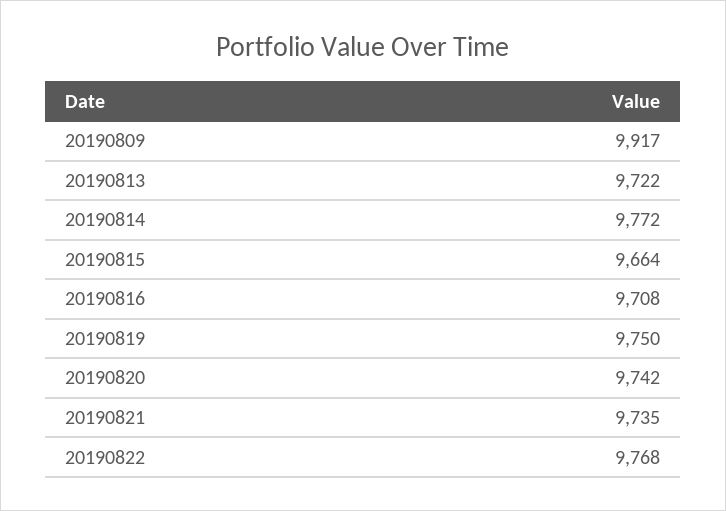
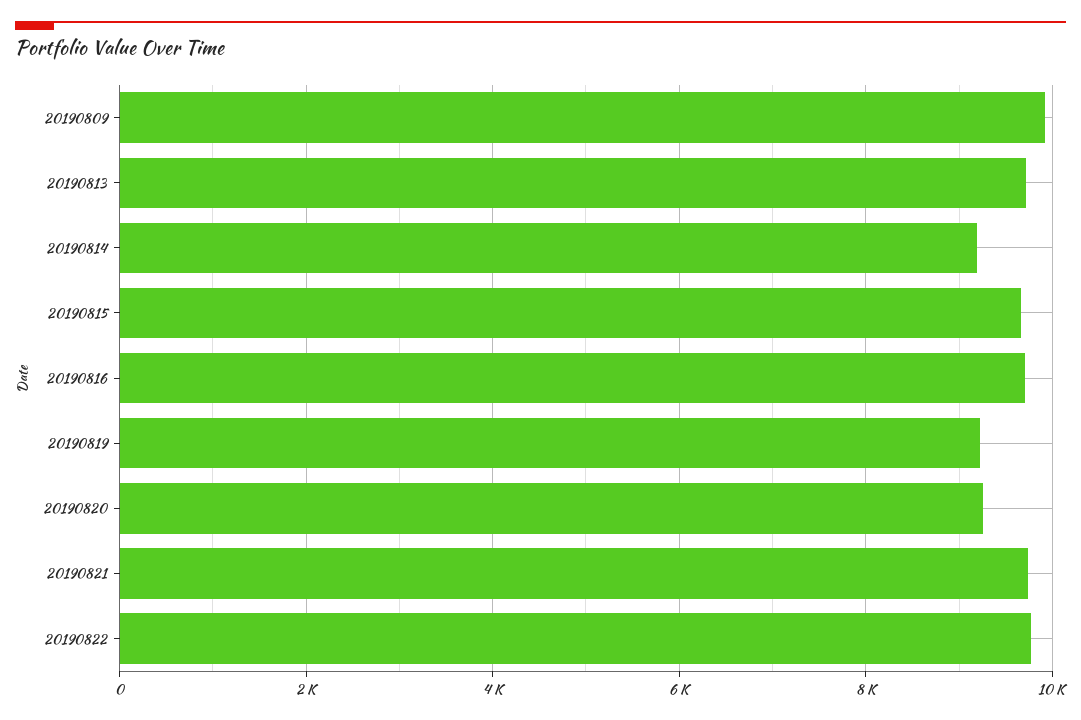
  {
    "20190809": 9917,
    "20190813": 9722,
-   "20190814": 9772,
+   "20190814": 9200,
    "20190815": 9664,
    "20190816": 9708,
-   "20190819": 9750,
+   "20190819": 9200,
-   "20190820": 9742,
+   "20190820": 9200,
    "20190821": 9735,
    "20190822": 9768
  }

